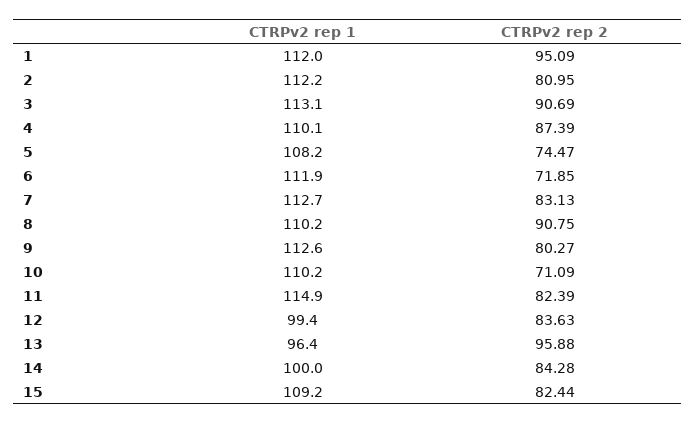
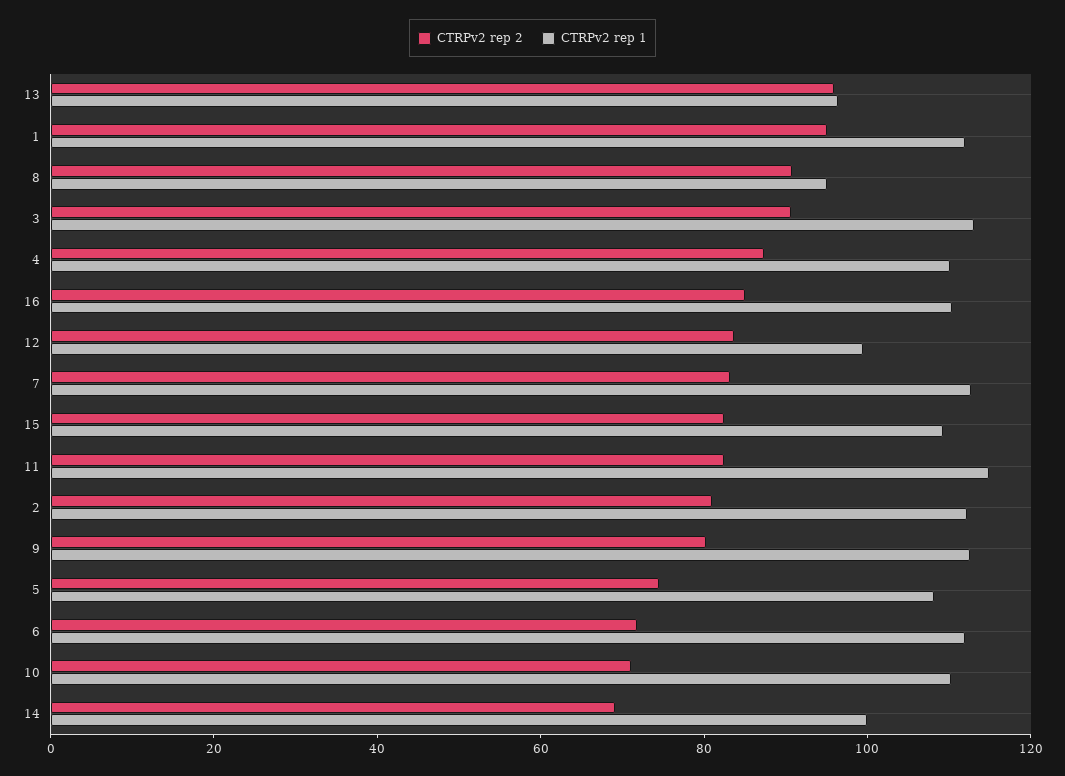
  {
    "CTRPv2 rep 1": {
      "1": 112,
      "2": 112.2,
      "3": 113.1,
      "4": 110.1,
      "5": 108.2,
      "6": 111.9,
      "7": 112.7,
-     "8": 110.2,
+     "8": 95,
      "9": 112.6,
      "10": 110.2,
      "11": 114.9,
      "12": 99.4,
      "13": 96.4,
      "14": 100,
-     "15": 109.2
+     "15": 109.2,
+     "16": 110
    },
    "CTRPv2 rep 2": {
      "1": 95.09,
      "2": 80.95,
      "3": 90.69,
      "4": 87.39,
      "5": 74.47,
      "6": 71.85,
      "7": 83.13,
      "8": 90.75,
      "9": 80.27,
      "10": 71.09,
      "11": 82.39,
      "12": 83.63,
      "13": 95.88,
-     "14": 84.28,
+     "14": 70,
-     "15": 82.44
+     "15": 82.44,
+     "16": 85
    }
  }

